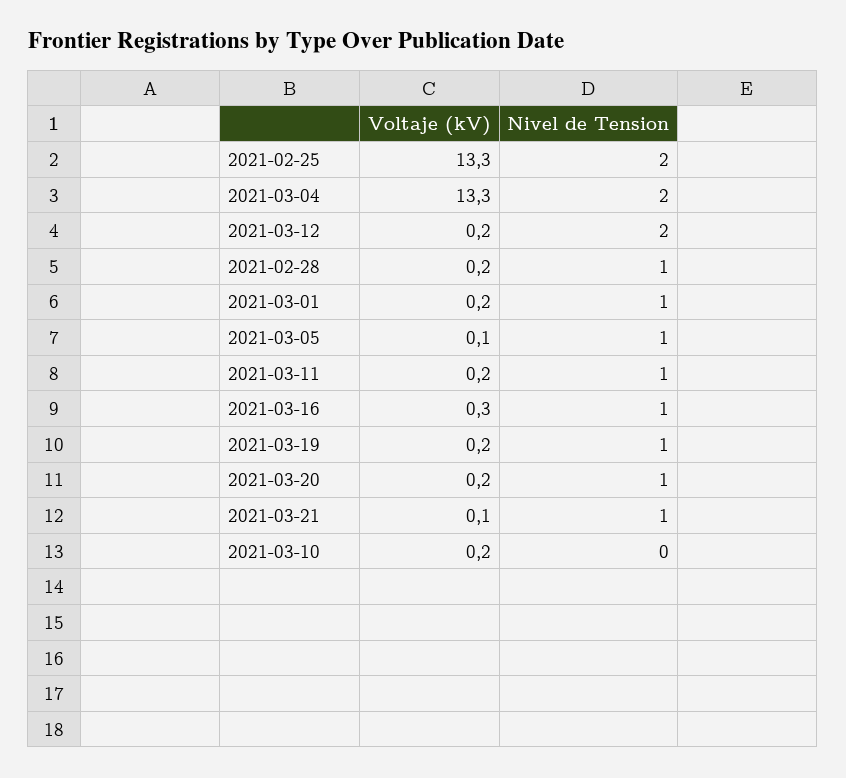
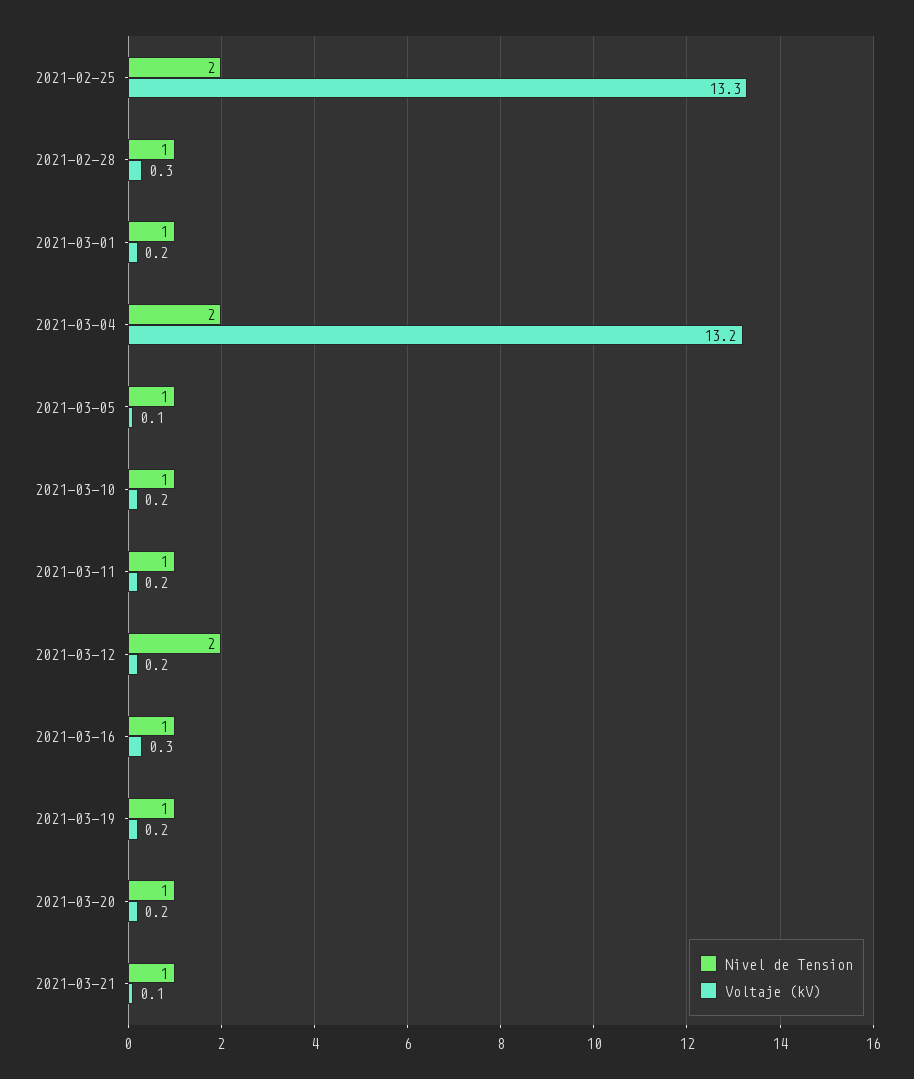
  {
    "Voltaje (kV)": {
      "2021-02-25": 13.3,
-     "2021-03-04": 13.3,
+     "2021-03-04": 13.2,
      "2021-03-12": 0.2,
-     "2021-02-28": 0.2,
+     "2021-02-28": 0.3,
      "2021-03-01": 0.2,
      "2021-03-05": 0.1,
      "2021-03-11": 0.2,
      "2021-03-16": 0.3,
      "2021-03-19": 0.2,
      "2021-03-20": 0.2,
      "2021-03-21": 0.1,
      "2021-03-10": 0.2
    },
    "Nivel de Tension": {
      "2021-02-25": 2,
      "2021-03-04": 2,
      "2021-03-12": 2,
      "2021-02-28": 1,
      "2021-03-01": 1,
      "2021-03-05": 1,
      "2021-03-11": 1,
      "2021-03-16": 1,
      "2021-03-19": 1,
      "2021-03-20": 1,
      "2021-03-21": 1,
-     "2021-03-10": 0
+     "2021-03-10": 1
    }
  }

